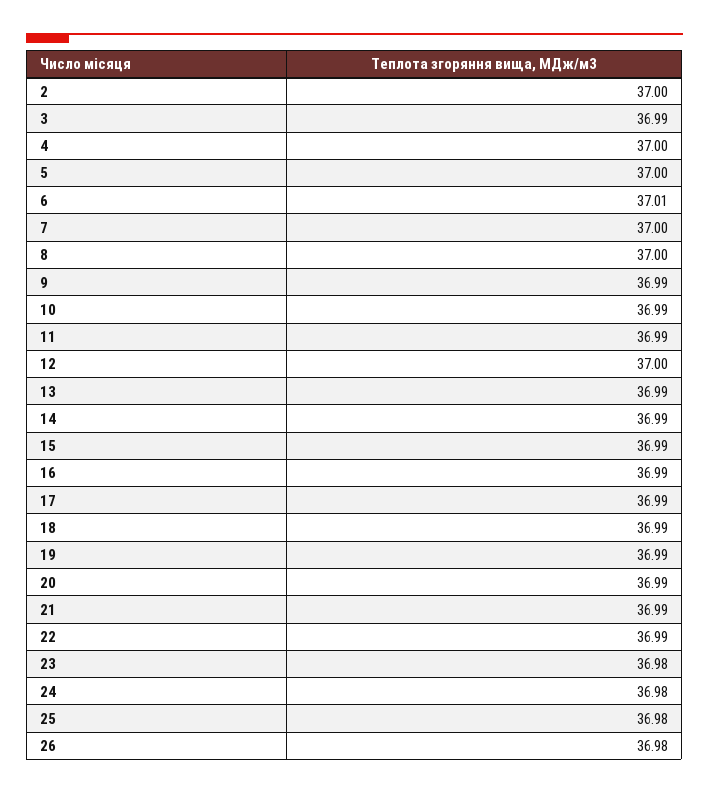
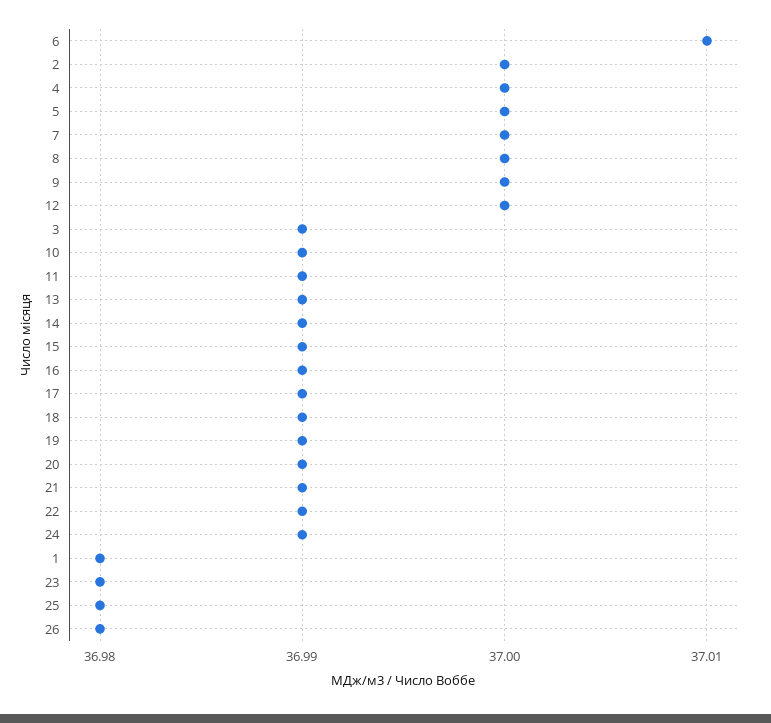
  {
    "2": 37,
    "3": 36.99,
    "4": 37,
    "5": 37,
    "6": 37.01,
    "7": 37,
    "8": 37,
-   "9": 36.99,
+   "9": 37,
    "10": 36.99,
    "11": 36.99,
    "12": 37,
    "13": 36.99,
    "14": 36.99,
    "15": 36.99,
    "16": 36.99,
    "17": 36.99,
    "18": 36.99,
    "19": 36.99,
    "20": 36.99,
    "21": 36.99,
    "22": 36.99,
    "23": 36.98,
-   "24": 36.98,
+   "24": 36.99,
    "25": 36.98,
-   "26": 36.98
+   "26": 36.98,
+   "1": 36.98
  }

